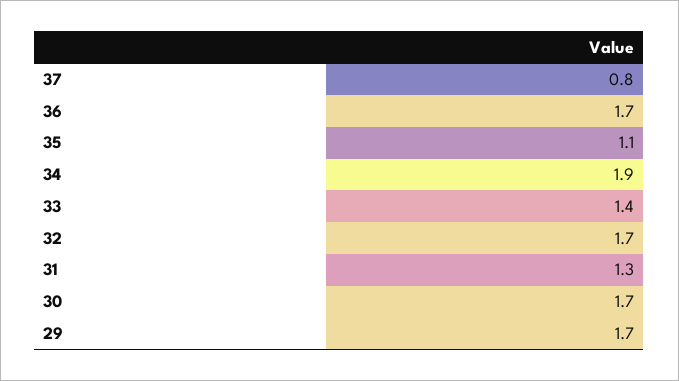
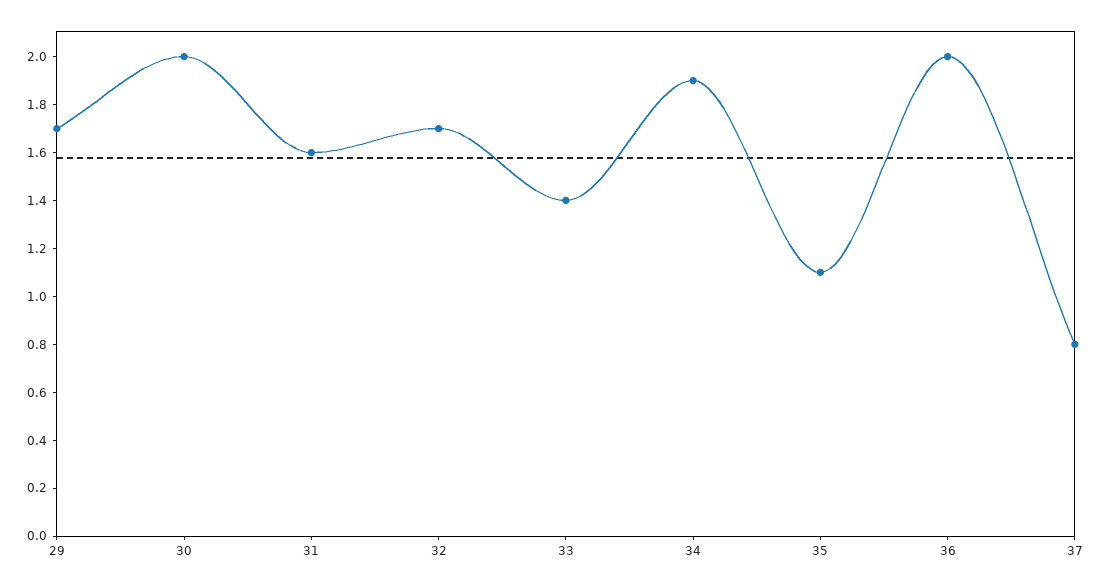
  {
    "37": 0.8,
-   "36": 1.7,
+   "36": 2,
    "35": 1.1,
    "34": 1.9,
    "33": 1.4,
    "32": 1.7,
-   "31": 1.3,
+   "31": 1.6,
-   "30": 1.7,
+   "30": 2,
    "29": 1.7
  }

